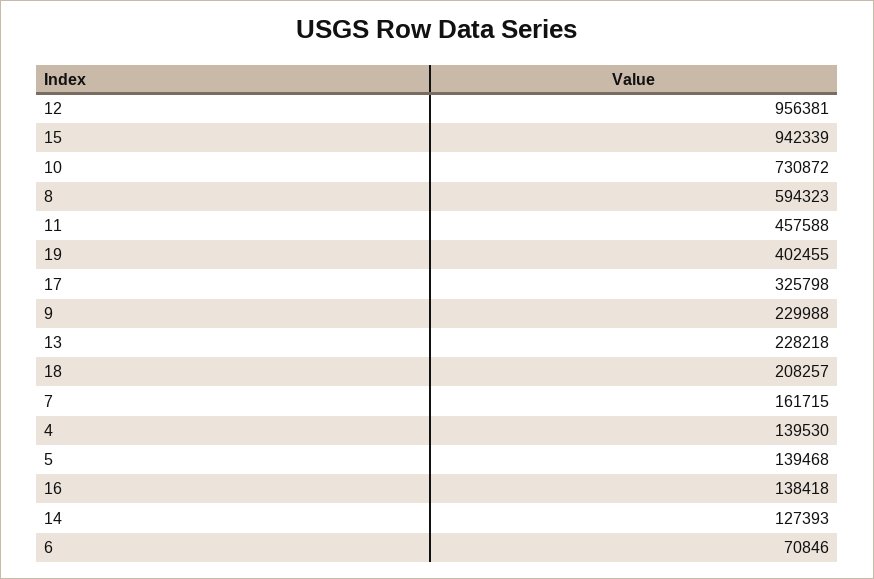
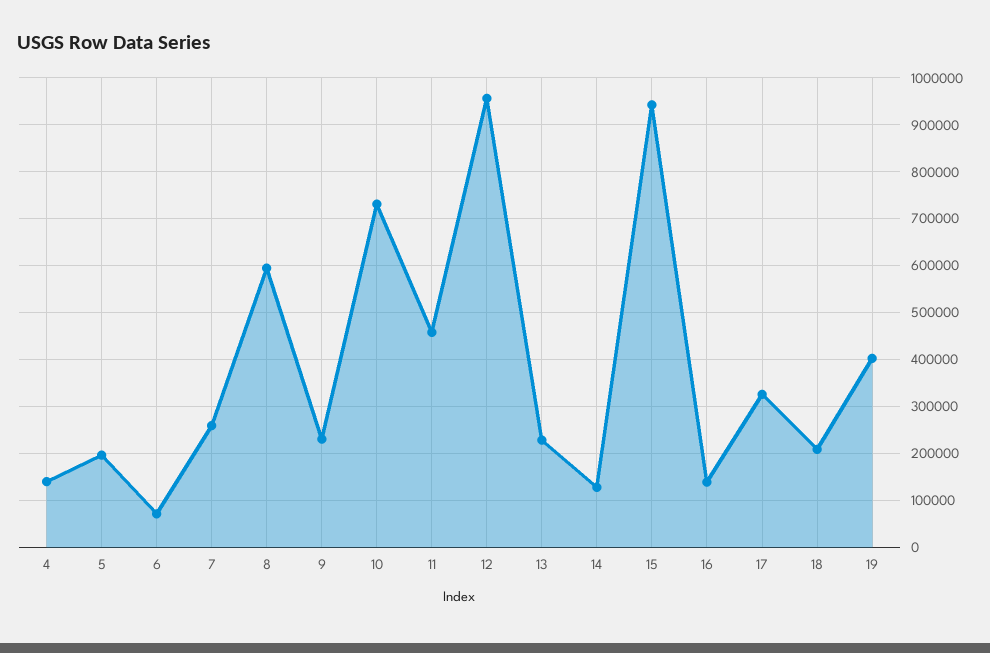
  {
    "12": 956381,
    "15": 942339,
    "10": 730872,
    "8": 594323,
    "11": 457588,
    "19": 402455,
    "17": 325798,
    "9": 229988,
    "13": 228218,
    "18": 208257,
-   "7": 161715,
+   "7": 260000,
    "4": 139530,
-   "5": 139468,
+   "5": 200000,
    "16": 138418,
    "14": 127393,
    "6": 70846
  }

